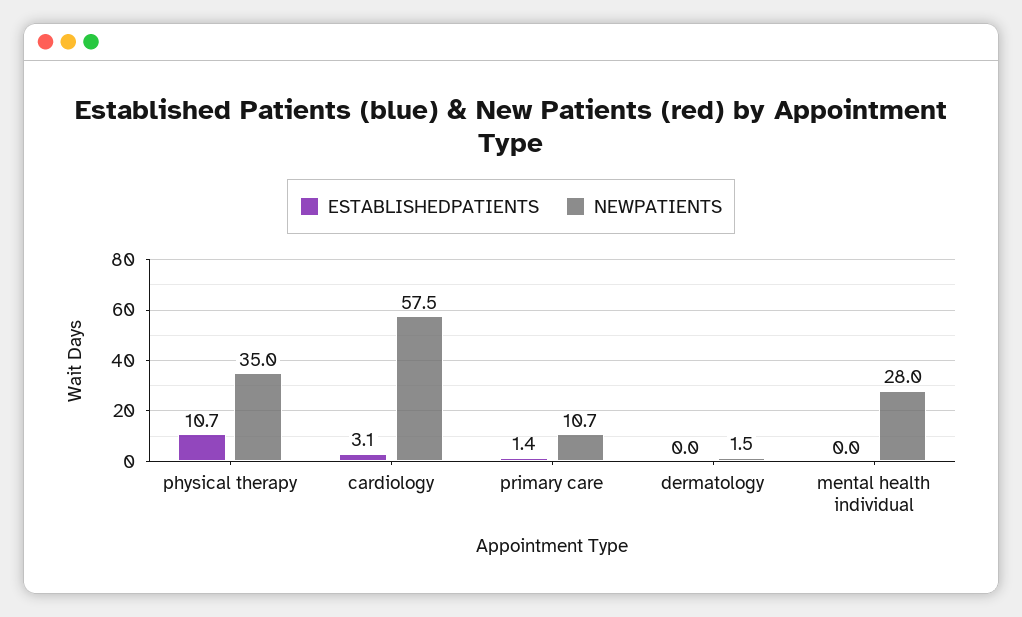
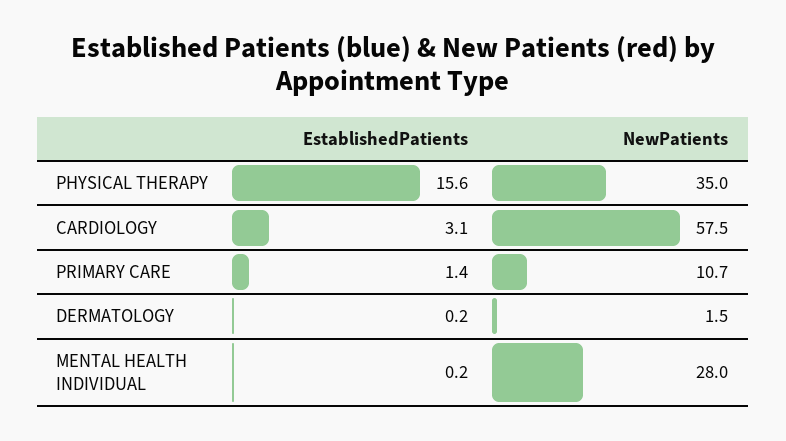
  {
    "ESTABLISHEDPATIENTS": {
-     "physical therapy": 10.7,
+     "physical therapy": 15.6,
      "cardiology": 3.1,
      "primary care": 1.4,
-     "dermatology": 0,
+     "dermatology": 0.2,
-     "mental health individual": 0
+     "mental health individual": 0.2
    },
    "NEWPATIENTS": {
      "physical therapy": 35,
      "cardiology": 57.5,
      "primary care": 10.7,
      "dermatology": 1.5,
      "mental health individual": 28
    }
  }

